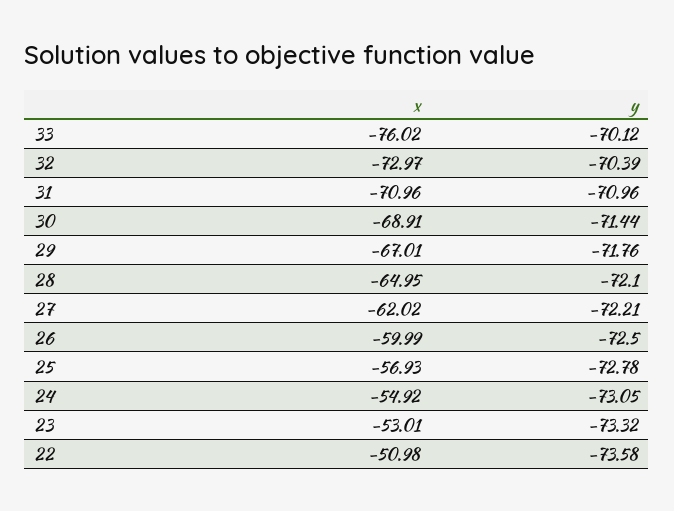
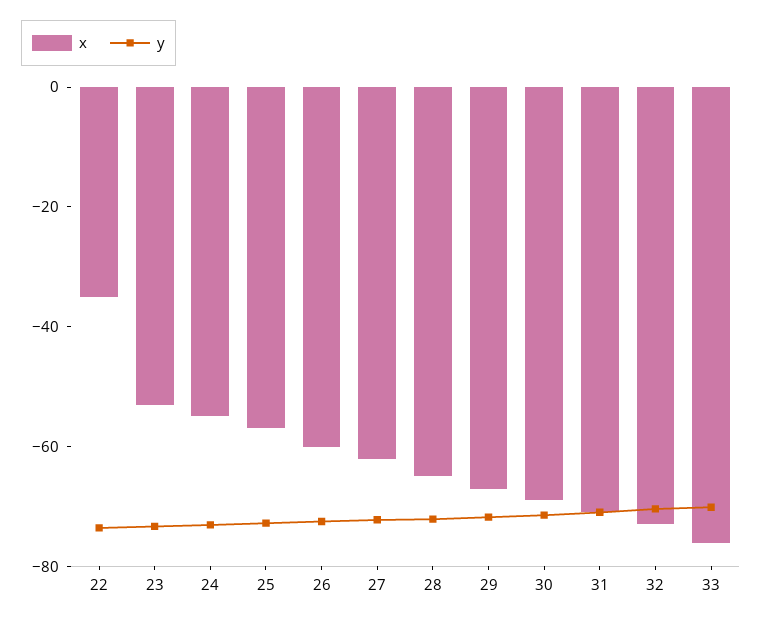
  {
    "x": {
      "33": -76.02,
      "32": -72.97,
      "31": -70.96,
      "30": -68.91,
      "29": -67.01,
      "28": -64.95,
      "27": -62.02,
      "26": -59.99,
      "25": -56.93,
      "24": -54.92,
      "23": -53.01,
-     "22": -50.98
+     "22": -35
    },
    "y": {
      "33": -70.12,
      "32": -70.39,
      "31": -70.96,
      "30": -71.44,
      "29": -71.76,
      "28": -72.1,
      "27": -72.21,
      "26": -72.5,
      "25": -72.78,
      "24": -73.05,
      "23": -73.32,
      "22": -73.58
    }
  }

